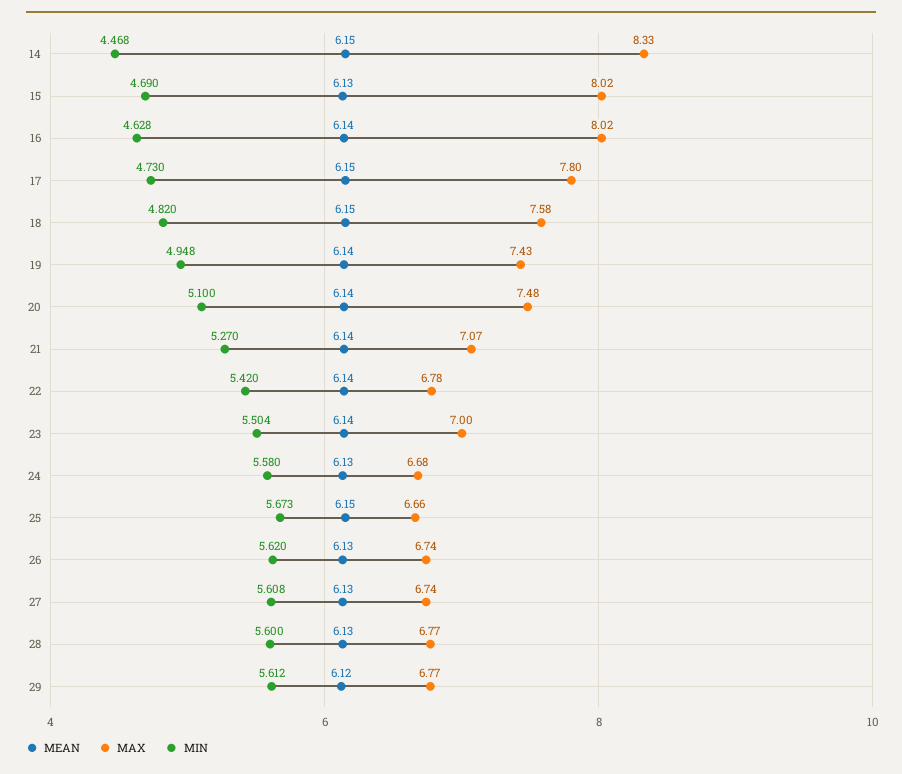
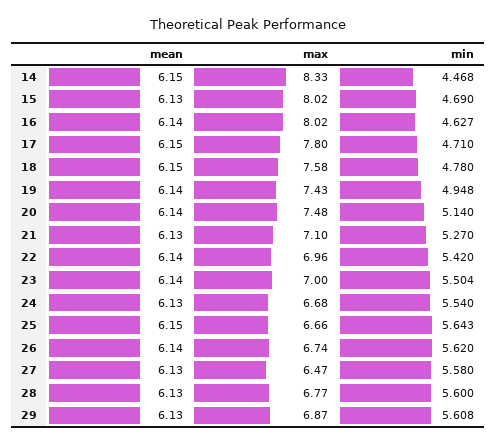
  {
    "MEAN": {
      "14": 6.15,
      "15": 6.13,
      "16": 6.14,
      "17": 6.15,
      "18": 6.15,
      "19": 6.14,
      "20": 6.14,
-     "21": 6.14,
+     "21": 6.13,
      "22": 6.14,
      "23": 6.14,
      "24": 6.13,
      "25": 6.15,
-     "26": 6.13,
+     "26": 6.14,
      "27": 6.13,
      "28": 6.13,
-     "29": 6.12
+     "29": 6.13
    },
    "MAX": {
      "14": 8.33,
      "15": 8.02,
      "16": 8.02,
      "17": 7.8,
      "18": 7.58,
      "19": 7.43,
      "20": 7.48,
-     "21": 7.07,
+     "21": 7.1,
-     "22": 6.78,
+     "22": 6.96,
      "23": 7,
      "24": 6.68,
      "25": 6.66,
      "26": 6.74,
-     "27": 6.74,
+     "27": 6.47,
      "28": 6.77,
-     "29": 6.77
+     "29": 6.87
    },
    "MIN": {
      "14": 4.468,
      "15": 4.69,
-     "16": 4.628,
+     "16": 4.627,
-     "17": 4.73,
+     "17": 4.71,
-     "18": 4.82,
+     "18": 4.78,
      "19": 4.948,
-     "20": 5.1,
+     "20": 5.14,
      "21": 5.27,
      "22": 5.42,
      "23": 5.504,
-     "24": 5.58,
+     "24": 5.54,
-     "25": 5.673,
+     "25": 5.643,
      "26": 5.62,
-     "27": 5.608,
+     "27": 5.58,
      "28": 5.6,
-     "29": 5.612
+     "29": 5.608
    }
  }

